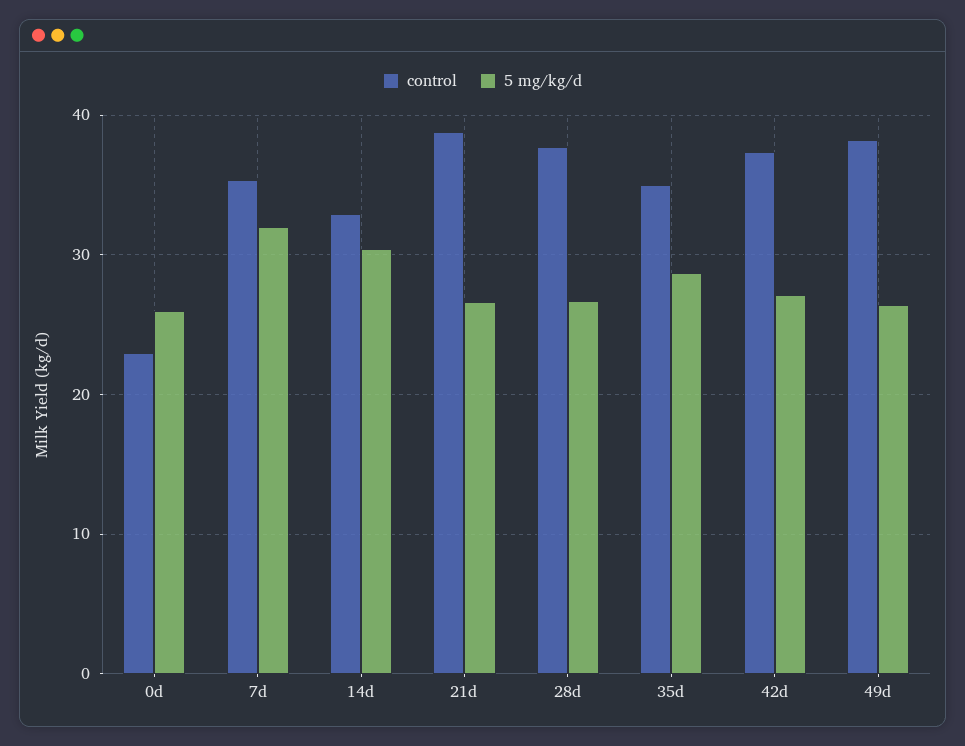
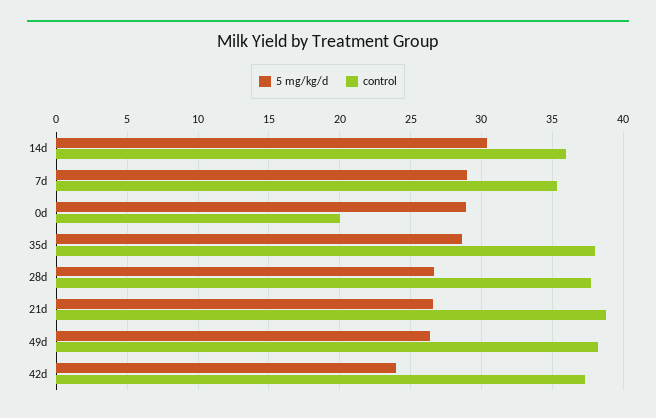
  {
    "control": {
-     "0d": 23,
+     "0d": 20,
      "7d": 35.5,
-     "14d": 33,
+     "14d": 36,
      "21d": 39,
      "28d": 37.5,
-     "35d": 35,
+     "35d": 38,
      "42d": 37.5,
      "49d": 38
    },
    "5 mg/kg/d": {
-     "0d": 26,
+     "0d": 29,
-     "7d": 32,
+     "7d": 29,
      "14d": 30.5,
      "21d": 26.5,
      "28d": 26.5,
      "35d": 28.5,
-     "42d": 27,
+     "42d": 24,
      "49d": 26.5
    }
  }

